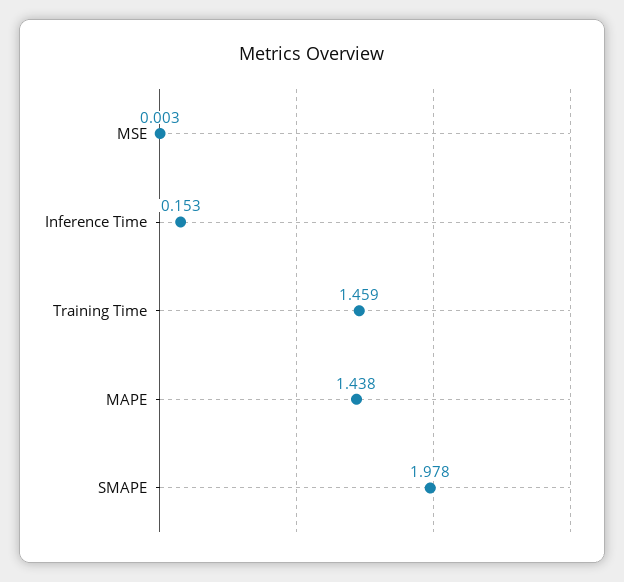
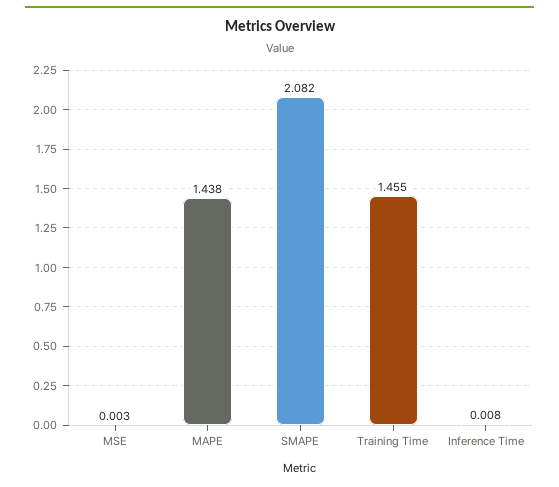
  {
    "MSE": 0.003,
-   "Inference Time": 0.153,
+   "Inference Time": 0.008,
-   "Training Time": 1.459,
+   "Training Time": 1.455,
    "MAPE": 1.438,
-   "SMAPE": 1.978
+   "SMAPE": 2.082
  }

